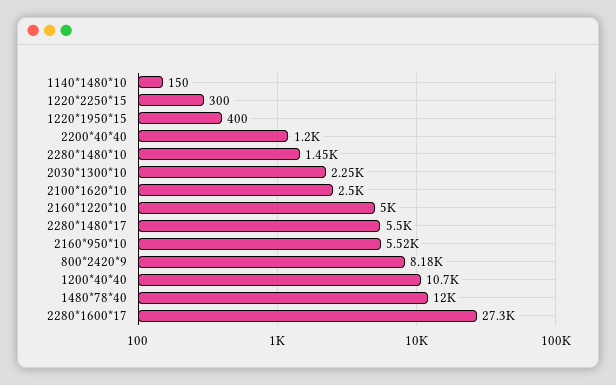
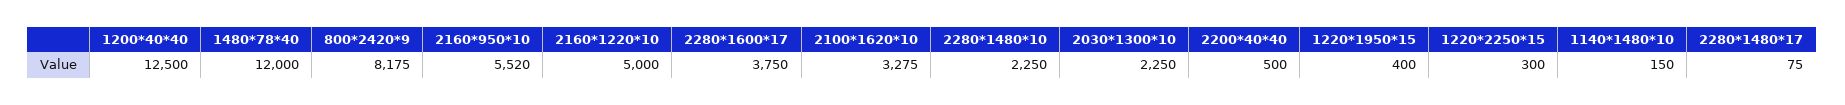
  {
    "1140*1480*10": 150,
    "1220*2250*15": 300,
    "1220*1950*15": 400,
-   "2200*40*40": 1200,
+   "2200*40*40": 500,
-   "2280*1480*10": 1450,
+   "2280*1480*10": 2250,
    "2030*1300*10": 2250,
-   "2100*1620*10": 2500,
+   "2100*1620*10": 3275,
    "2160*1220*10": 5000,
-   "2280*1480*17": 5500,
+   "2280*1480*17": 75,
    "2160*950*10": 5520,
    "800*2420*9": 8175,
-   "1200*40*40": 10700,
+   "1200*40*40": 12500,
    "1480*78*40": 12000,
-   "2280*1600*17": 27300
+   "2280*1600*17": 3750
  }

